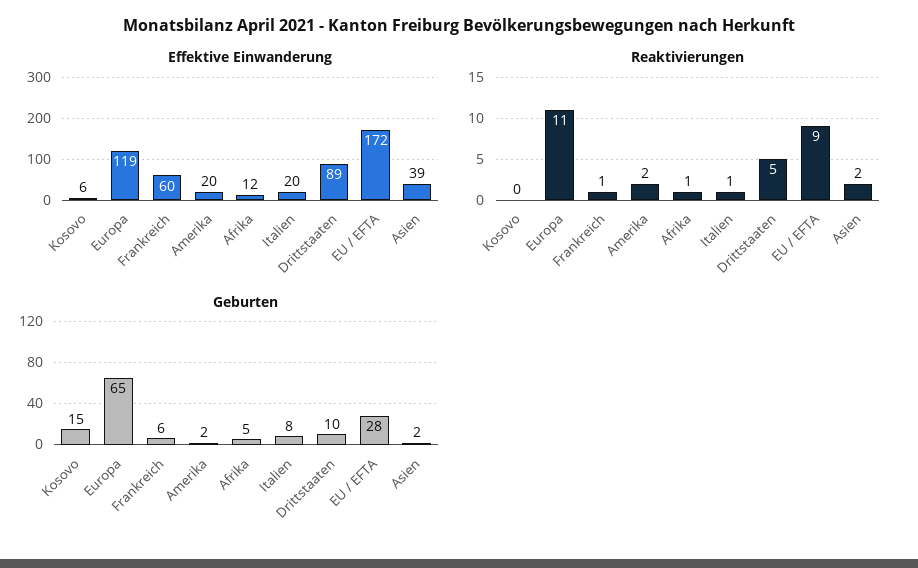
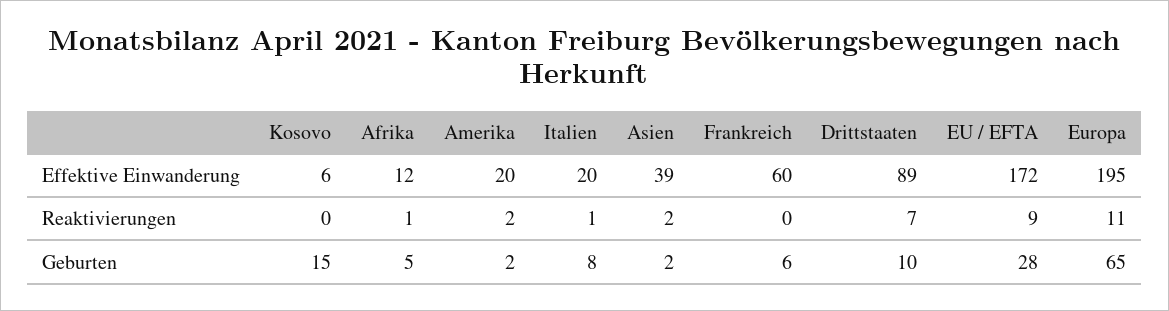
  {
    "Effektive Einwanderung": {
      "Kosovo": 6,
-     "Europa": 119,
+     "Europa": 195,
      "Frankreich": 60,
      "Amerika": 20,
      "Afrika": 12,
      "Italien": 20,
      "Drittstaaten": 89,
      "EU / EFTA": 172,
      "Asien": 39
    },
    "Reaktivierungen": {
      "Kosovo": 0,
      "Europa": 11,
-     "Frankreich": 1,
+     "Frankreich": 0,
      "Amerika": 2,
      "Afrika": 1,
      "Italien": 1,
-     "Drittstaaten": 5,
+     "Drittstaaten": 7,
      "EU / EFTA": 9,
      "Asien": 2
    },
    "Geburten": {
      "Kosovo": 15,
      "Europa": 65,
      "Frankreich": 6,
      "Amerika": 2,
      "Afrika": 5,
      "Italien": 8,
      "Drittstaaten": 10,
      "EU / EFTA": 28,
      "Asien": 2
    }
  }

